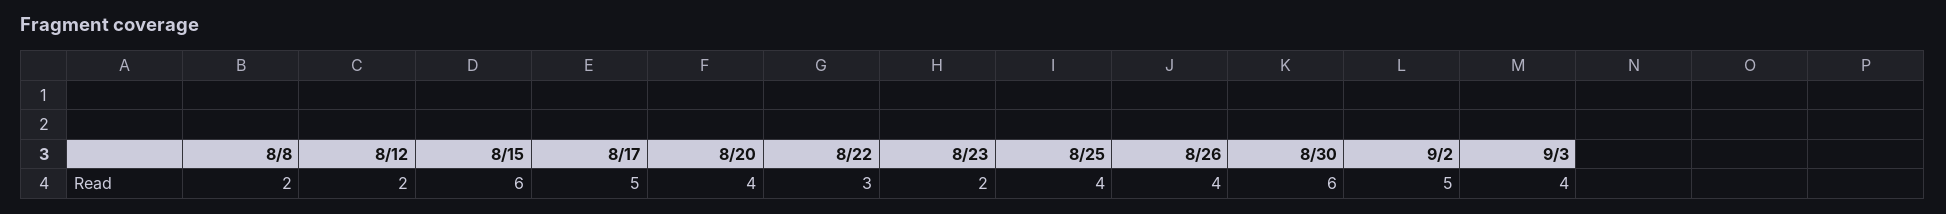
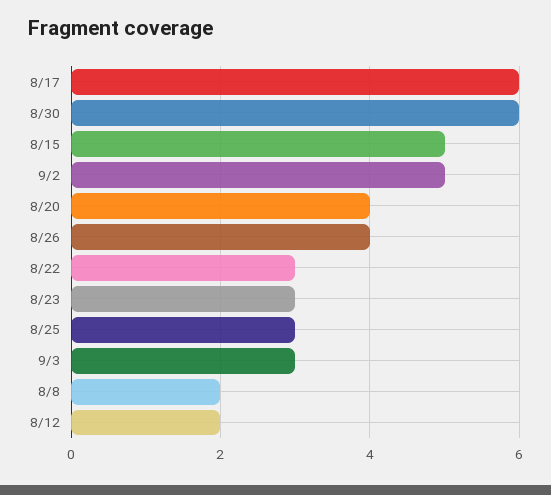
  {
    "8/8": 2,
    "8/12": 2,
-   "8/15": 6,
+   "8/15": 5,
-   "8/17": 5,
+   "8/17": 6,
    "8/20": 4,
    "8/22": 3,
-   "8/23": 2,
+   "8/23": 3,
-   "8/25": 4,
+   "8/25": 3,
    "8/26": 4,
    "8/30": 6,
    "9/2": 5,
-   "9/3": 4
+   "9/3": 3
  }

